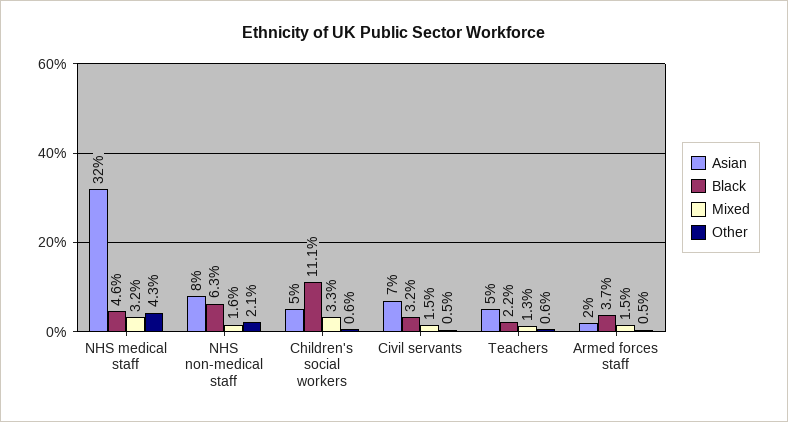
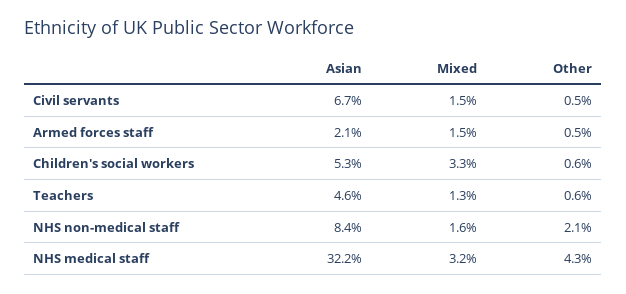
  {
    "Asian": {
      "NHS medical staff": 32.2,
      "NHS non-medical staff": 8.4,
      "Children's social workers": 5.3,
      "Civil servants": 6.7,
      "Teachers": 4.6,
      "Armed forces staff": 2.1
    },
-   "Black": {
-     "NHS medical staff": 4.6,
-     "NHS non-medical staff": 6.3,
-     "Children's social workers": 11.1,
-     "Civil servants": 3.2,
-     "Teachers": 2.2,
-     "Armed forces staff": 3.7
-   },
    "Mixed": {
      "NHS medical staff": 3.2,
      "NHS non-medical staff": 1.6,
      "Children's social workers": 3.3,
      "Civil servants": 1.5,
      "Teachers": 1.3,
      "Armed forces staff": 1.5
    },
    "Other": {
      "NHS medical staff": 4.3,
      "NHS non-medical staff": 2.1,
      "Children's social workers": 0.6,
      "Civil servants": 0.5,
      "Teachers": 0.6,
      "Armed forces staff": 0.5
    }
  }

